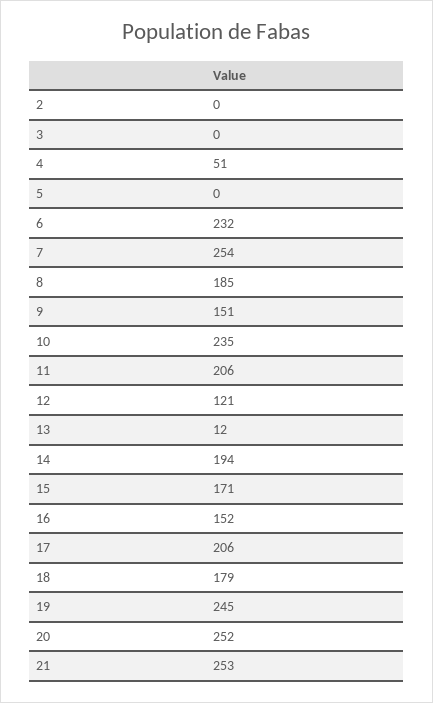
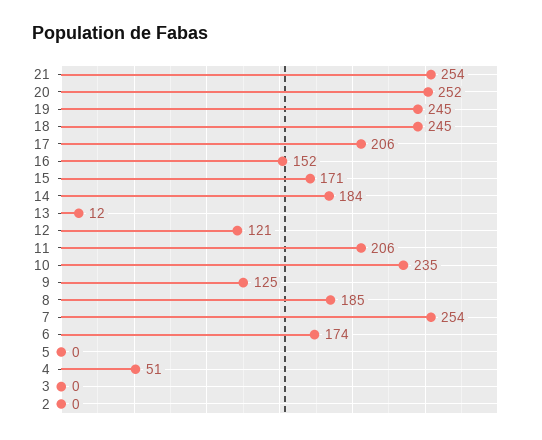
  {
    "2": 0,
    "3": 0,
    "4": 51,
    "5": 0,
-   "6": 232,
+   "6": 174,
    "7": 254,
    "8": 185,
-   "9": 151,
+   "9": 125,
    "10": 235,
    "11": 206,
    "12": 121,
    "13": 12,
-   "14": 194,
+   "14": 184,
    "15": 171,
    "16": 152,
    "17": 206,
-   "18": 179,
+   "18": 245,
    "19": 245,
    "20": 252,
-   "21": 253
+   "21": 254
  }

